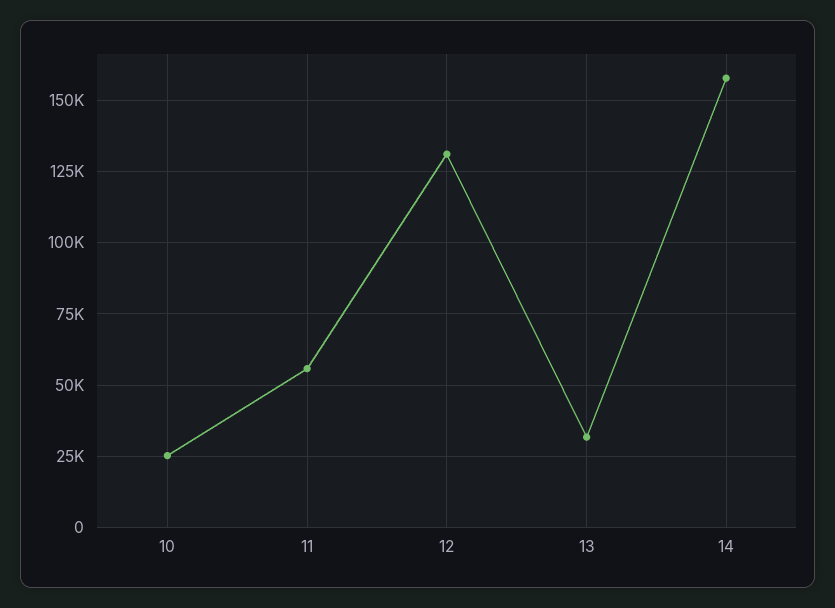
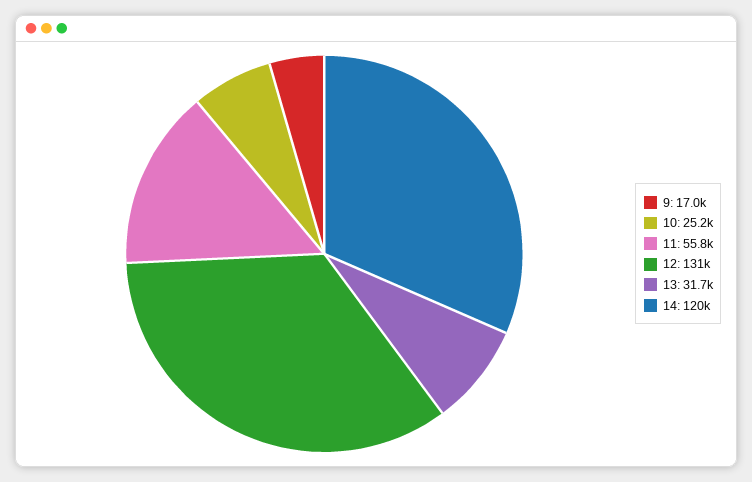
  {
    "10": 25200,
    "11": 55800,
    "12": 131000,
    "13": 31700,
-   "14": 157500
+   "14": 120000,
+   "9": 17000
  }

